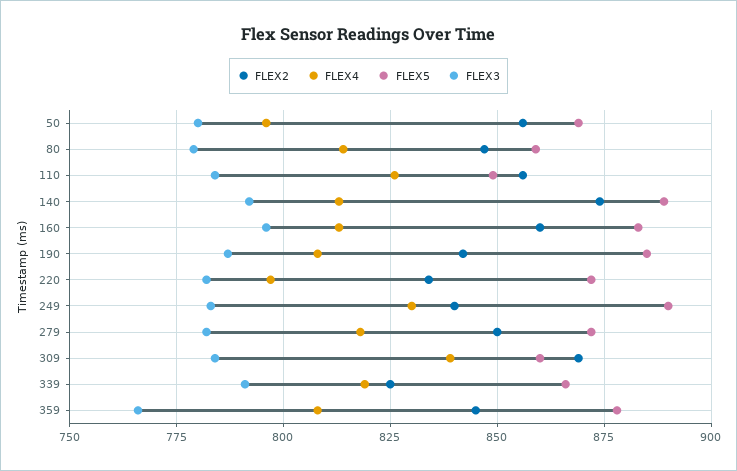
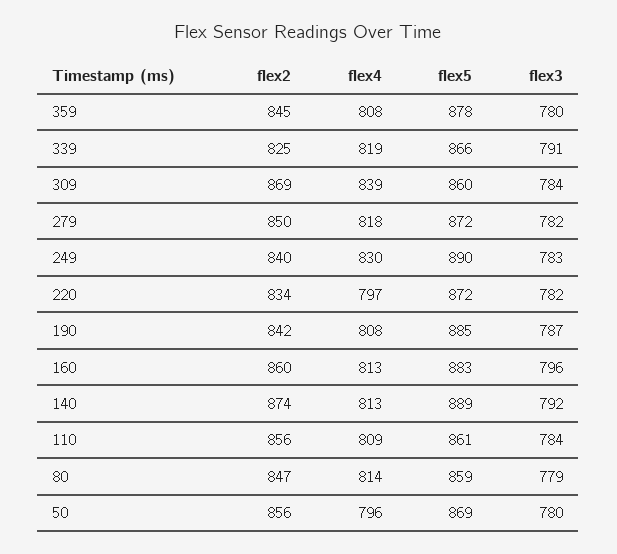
  {
    "FLEX2": {
      "50": 856,
      "80": 847,
      "110": 856,
      "140": 874,
      "160": 860,
      "190": 842,
      "220": 834,
      "249": 840,
      "279": 850,
      "309": 869,
      "339": 825,
      "359": 845
    },
    "FLEX4": {
      "50": 796,
      "80": 814,
-     "110": 825,
+     "110": 809,
      "140": 813,
      "160": 813,
      "190": 808,
      "220": 797,
      "249": 830,
      "279": 818,
      "309": 839,
      "339": 819,
      "359": 808
    },
    "FLEX5": {
      "50": 869,
      "80": 859,
-     "110": 850,
+     "110": 861,
      "140": 889,
      "160": 883,
      "190": 885,
      "220": 872,
      "249": 890,
      "279": 872,
      "309": 860,
      "339": 866,
      "359": 878
    },
    "FLEX3": {
      "50": 780,
      "80": 779,
      "110": 784,
      "140": 792,
      "160": 796,
      "190": 787,
      "220": 782,
      "249": 783,
      "279": 782,
      "309": 784,
      "339": 791,
-     "359": 765
+     "359": 780
    }
  }

